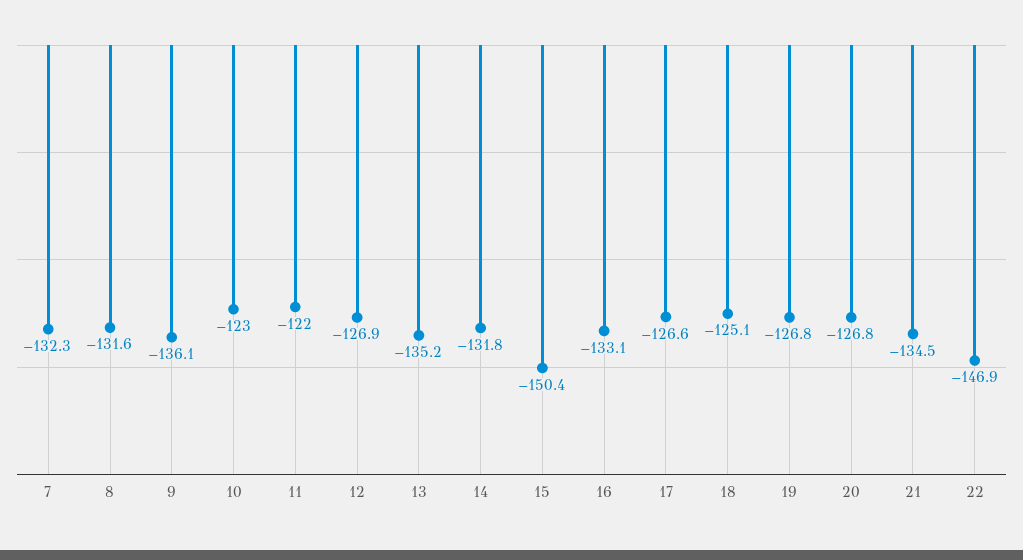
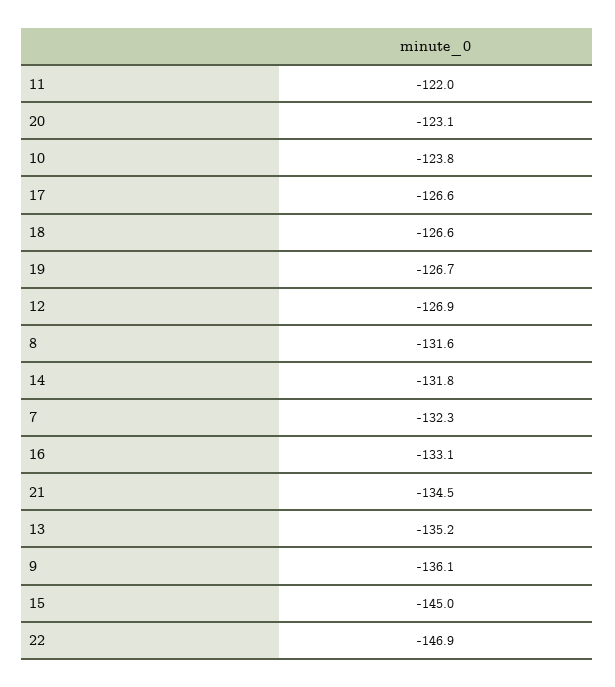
  {
    "7": -132.3,
    "8": -131.6,
    "9": -136.1,
-   "10": -123,
+   "10": -123.8,
    "11": -122,
    "12": -126.9,
    "13": -135.2,
    "14": -131.8,
-   "15": -150.4,
+   "15": -145,
    "16": -133.1,
    "17": -126.6,
-   "18": -125.1,
+   "18": -126.6,
-   "19": -126.8,
+   "19": -126.7,
-   "20": -126.8,
+   "20": -123.1,
    "21": -134.5,
    "22": -146.9
  }

